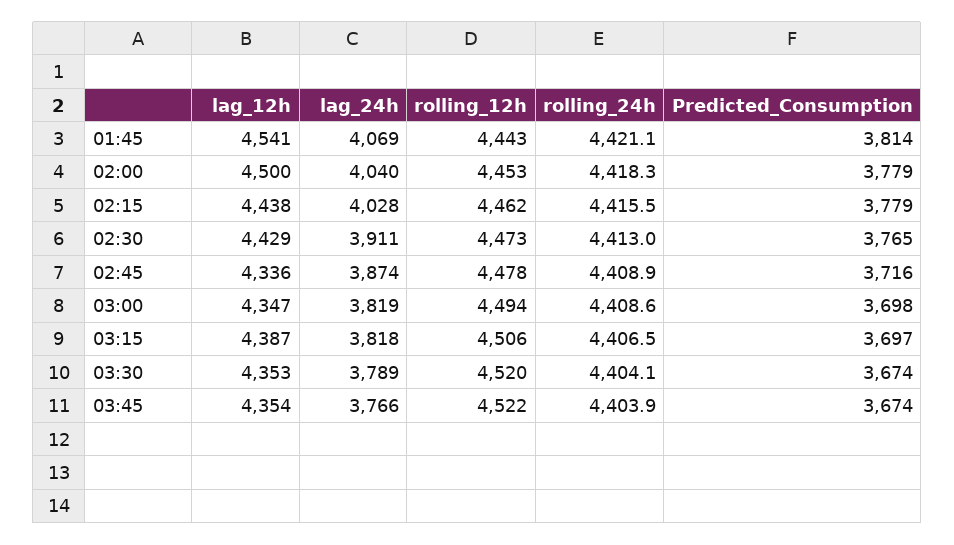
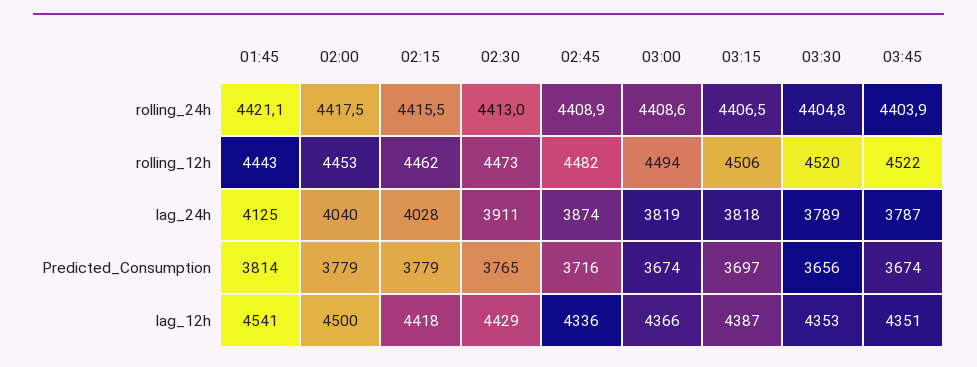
  {
    "lag_12h": {
      "01:45": 4541,
      "02:00": 4500,
-     "02:15": 4438,
+     "02:15": 4418,
      "02:30": 4429,
      "02:45": 4336,
-     "03:00": 4347,
+     "03:00": 4366,
      "03:15": 4387,
      "03:30": 4353,
-     "03:45": 4354
+     "03:45": 4351
    },
    "lag_24h": {
-     "01:45": 4069,
+     "01:45": 4125,
      "02:00": 4040,
      "02:15": 4028,
      "02:30": 3911,
      "02:45": 3874,
      "03:00": 3819,
      "03:15": 3818,
      "03:30": 3789,
-     "03:45": 3766
+     "03:45": 3787
    },
    "rolling_12h": {
      "01:45": 4443,
      "02:00": 4453,
      "02:15": 4462,
      "02:30": 4473,
-     "02:45": 4478,
+     "02:45": 4482,
      "03:00": 4494,
      "03:15": 4506,
      "03:30": 4520,
      "03:45": 4522
    },
    "rolling_24h": {
      "01:45": 4421.1,
-     "02:00": 4418.3,
+     "02:00": 4417.5,
      "02:15": 4415.5,
      "02:30": 4413,
      "02:45": 4408.9,
      "03:00": 4408.6,
      "03:15": 4406.5,
-     "03:30": 4404.1,
+     "03:30": 4404.8,
      "03:45": 4403.9
    },
    "Predicted_Consumption": {
      "01:45": 3814,
      "02:00": 3779,
      "02:15": 3779,
      "02:30": 3765,
      "02:45": 3716,
-     "03:00": 3698,
+     "03:00": 3674,
      "03:15": 3697,
-     "03:30": 3674,
+     "03:30": 3656,
      "03:45": 3674
    }
  }

